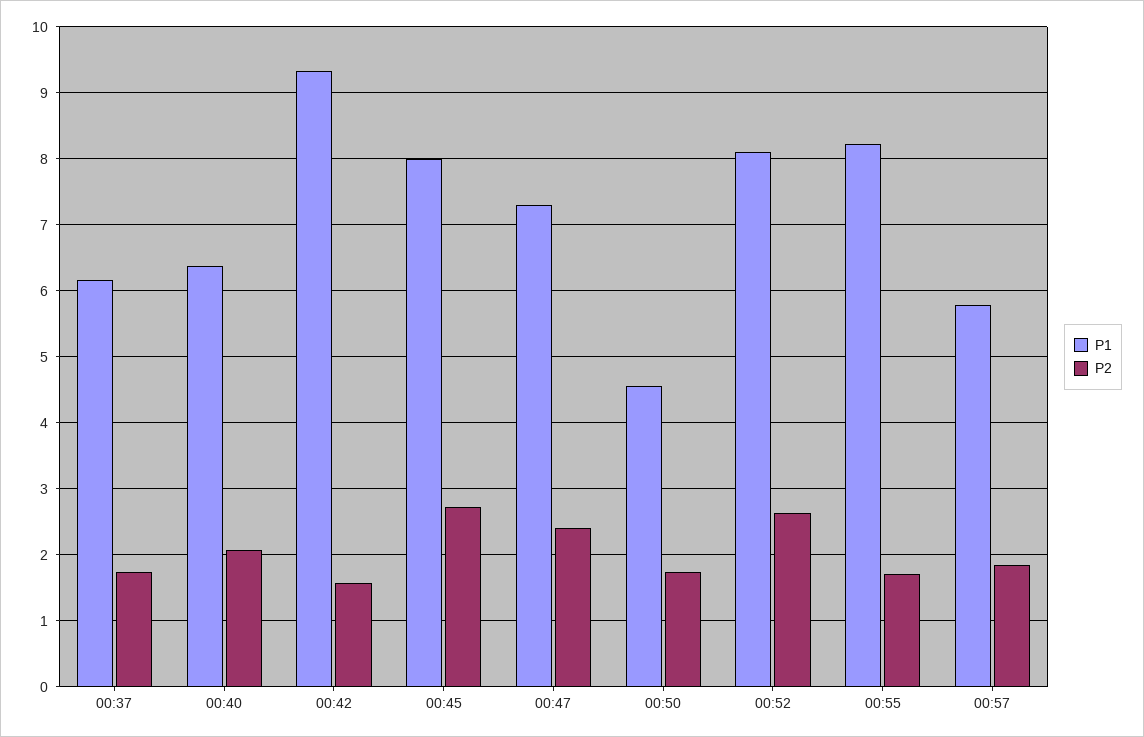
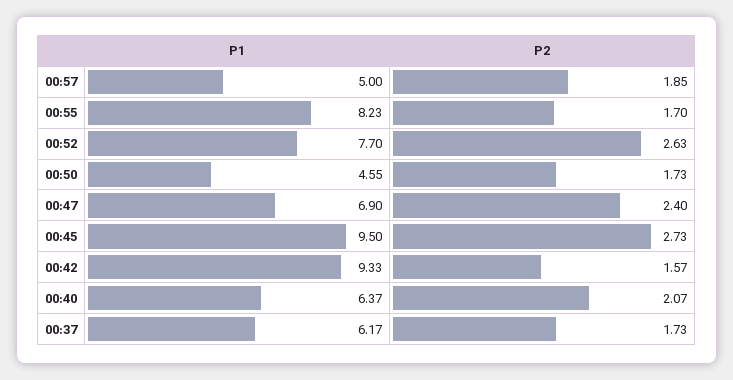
  {
    "P1": {
      "00:37": 6.17,
      "00:40": 6.37,
      "00:42": 9.33,
-     "00:45": 8,
+     "00:45": 9.5,
-     "00:47": 7.3,
+     "00:47": 6.9,
      "00:50": 4.55,
-     "00:52": 8.1,
+     "00:52": 7.7,
      "00:55": 8.23,
-     "00:57": 5.8
+     "00:57": 5
    },
    "P2": {
      "00:37": 1.73,
      "00:40": 2.07,
      "00:42": 1.57,
      "00:45": 2.73,
      "00:47": 2.4,
      "00:50": 1.73,
      "00:52": 2.63,
      "00:55": 1.7,
      "00:57": 1.85
    }
  }

